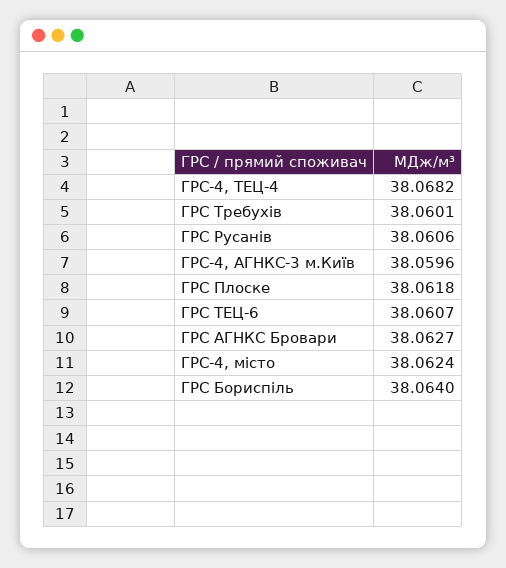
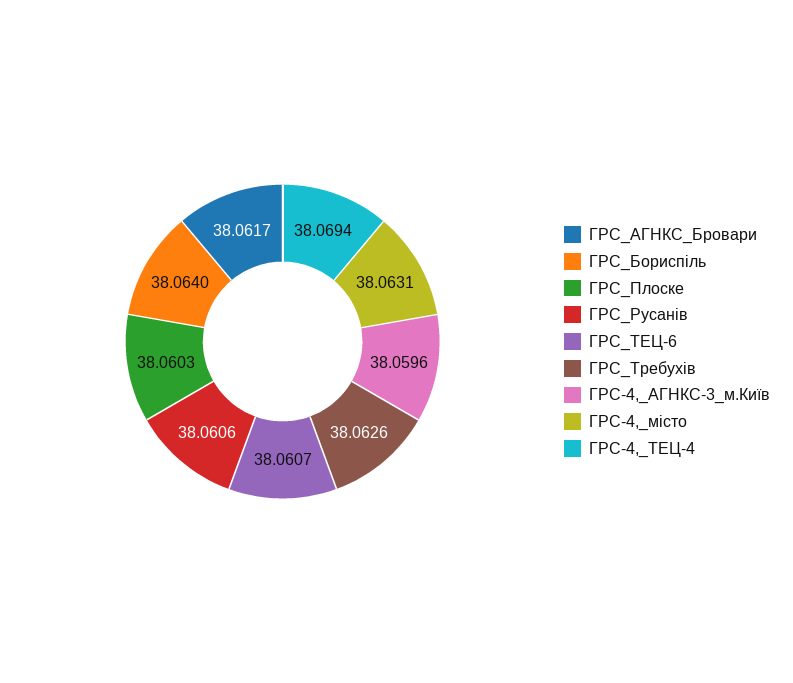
  {
-   "ГРС-4, ТЕЦ-4": 38.0682,
+   "ГРС-4, ТЕЦ-4": 38.0694,
-   "ГРС Требухів": 38.0601,
+   "ГРС Требухів": 38.0626,
    "ГРС Русанів": 38.0606,
    "ГРС-4, АГНКС-3 м.Київ": 38.0596,
-   "ГРС Плоске": 38.0618,
+   "ГРС Плоске": 38.0603,
    "ГРС ТЕЦ-6": 38.0607,
-   "ГРС АГНКС Бровари": 38.0627,
+   "ГРС АГНКС Бровари": 38.0617,
-   "ГРС-4, місто": 38.0624,
+   "ГРС-4, місто": 38.0631,
    "ГРС Бориспіль": 38.064
  }

